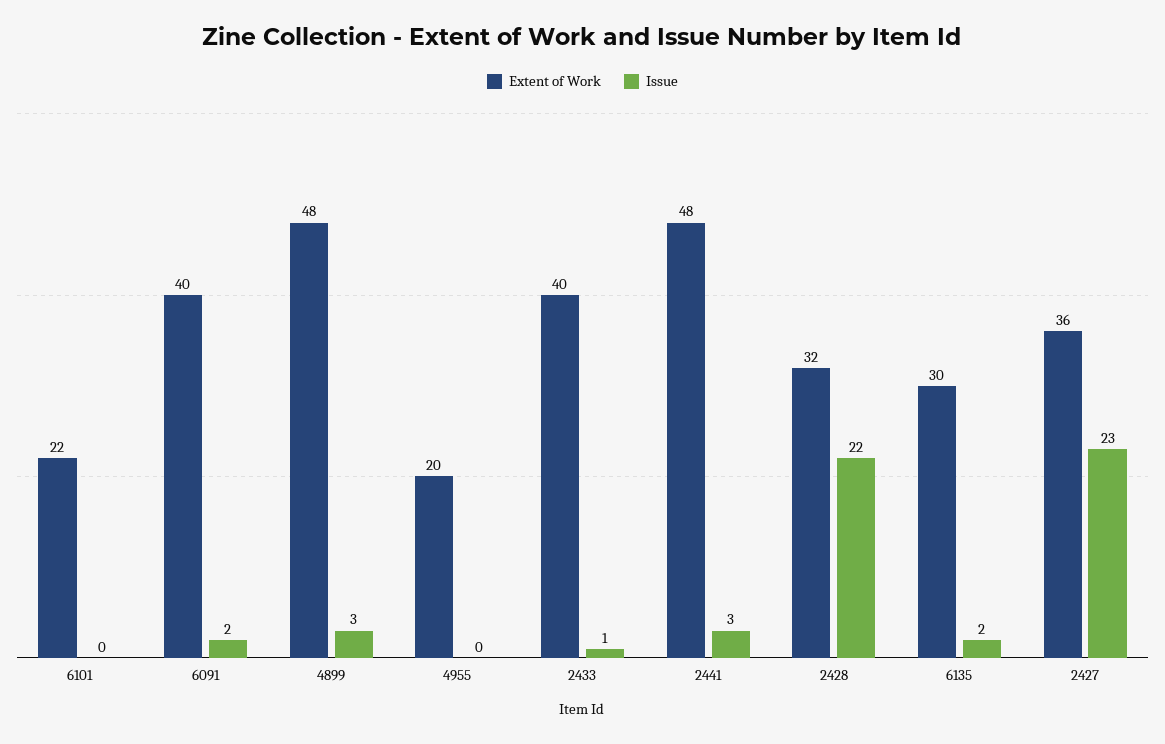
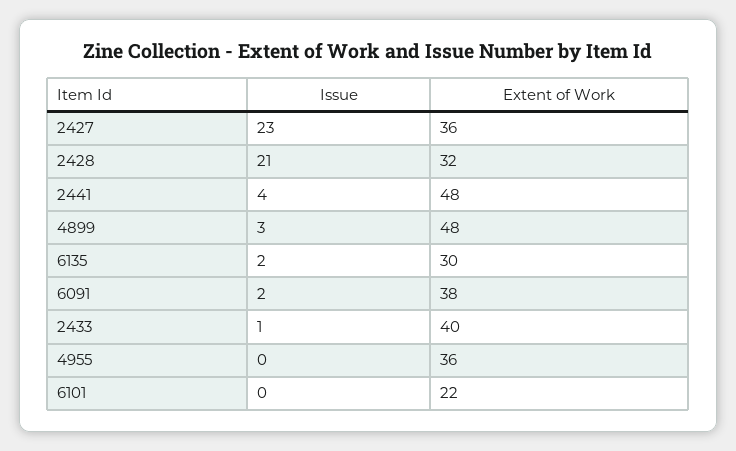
  {
    "Extent of Work": {
      "6101": 22,
-     "6091": 40,
+     "6091": 38,
      "4899": 48,
-     "4955": 20,
+     "4955": 36,
      "2433": 40,
      "2441": 48,
      "2428": 32,
      "6135": 30,
      "2427": 36
    },
    "Issue": {
      "6101": 0,
      "6091": 2,
      "4899": 3,
      "4955": 0,
      "2433": 1,
-     "2441": 3,
+     "2441": 4,
-     "2428": 22,
+     "2428": 21,
      "6135": 2,
      "2427": 23
    }
  }

